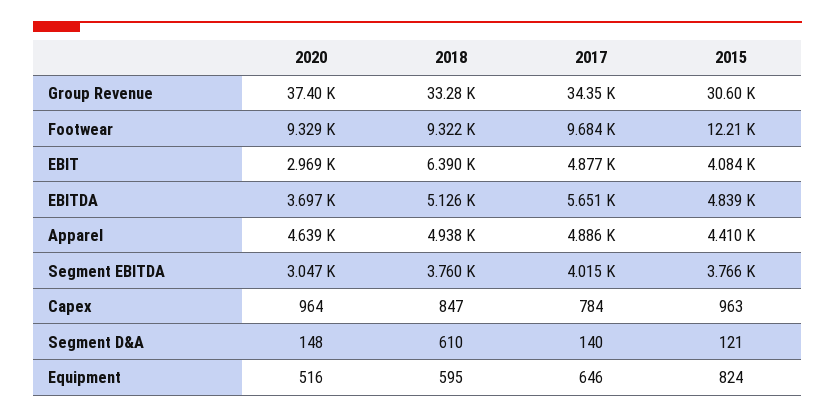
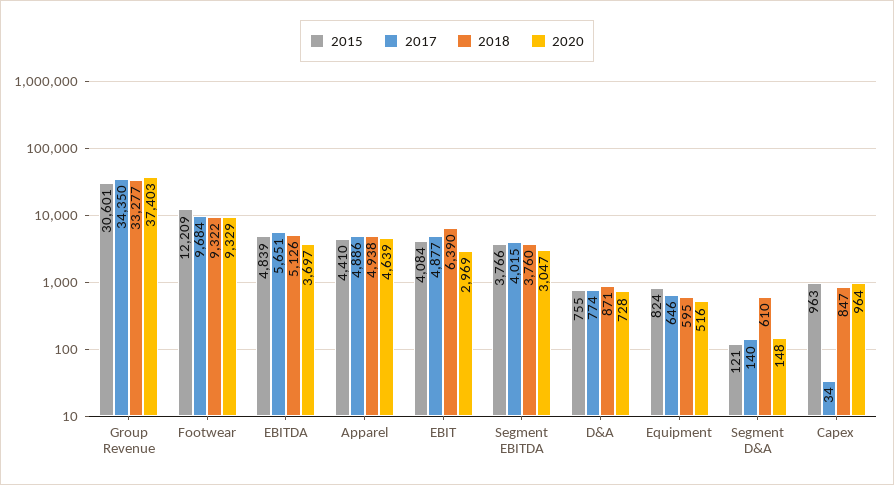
  {
    "2020": {
      "Group Revenue": 37403,
      "Footwear": 9329,
      "EBIT": 2969,
      "EBITDA": 3697,
      "Apparel": 4639,
      "Segment EBITDA": 3047,
      "Capex": 964,
      "Segment D&A": 148,
-     "Equipment": 516
+     "Equipment": 516,
+     "D&A": 728
    },
    "2018": {
      "Group Revenue": 33277,
      "Footwear": 9322,
      "EBIT": 6390,
      "EBITDA": 5126,
      "Apparel": 4938,
      "Segment EBITDA": 3760,
      "Capex": 847,
      "Segment D&A": 610,
-     "Equipment": 595
+     "Equipment": 595,
+     "D&A": 871
    },
    "2017": {
      "Group Revenue": 34350,
      "Footwear": 9684,
      "EBIT": 4877,
      "EBITDA": 5651,
      "Apparel": 4886,
      "Segment EBITDA": 4015,
-     "Capex": 784,
+     "Capex": 34,
      "Segment D&A": 140,
-     "Equipment": 646
+     "Equipment": 646,
+     "D&A": 774
    },
    "2015": {
      "Group Revenue": 30601,
      "Footwear": 12209,
      "EBIT": 4084,
      "EBITDA": 4839,
      "Apparel": 4410,
      "Segment EBITDA": 3766,
      "Capex": 963,
      "Segment D&A": 121,
-     "Equipment": 824
+     "Equipment": 824,
+     "D&A": 755
    }
  }

